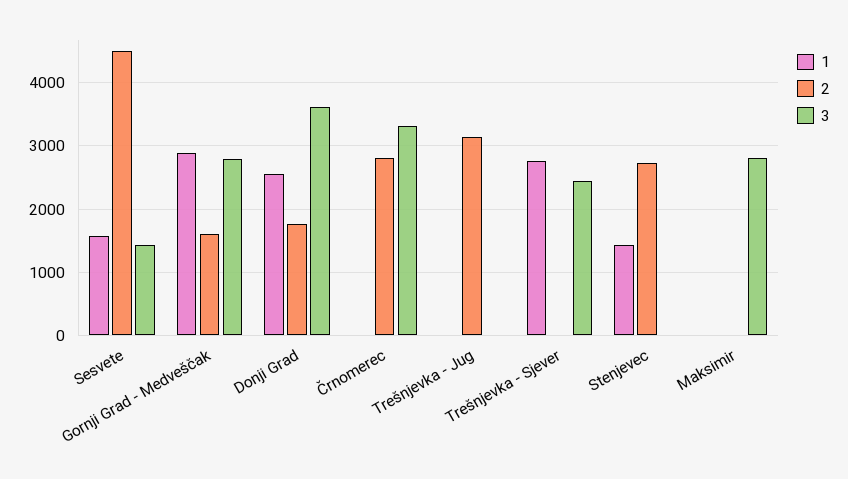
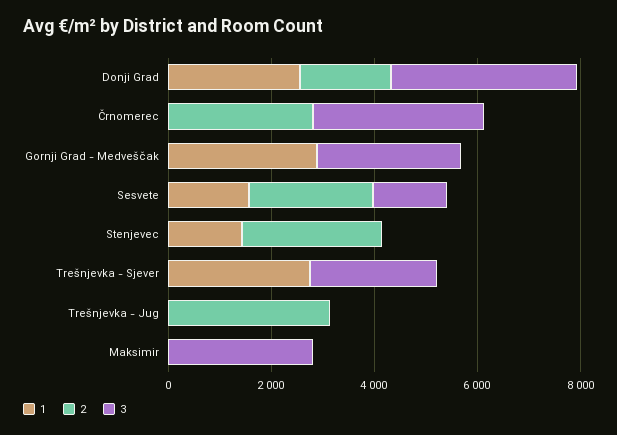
  {
    "1": {
      "Sesvete": 1600,
      "Gornji Grad - Medveščak": 2900,
      "Donji Grad": 2600,
      "Črnomerec": 0,
      "Trešnjevka - Jug": 0,
      "Trešnjevka - Sjever": 2800,
      "Stenjevec": 1400,
      "Maksimir": 0
    },
    "2": {
-     "Sesvete": 4500,
+     "Sesvete": 2500,
-     "Gornji Grad - Medveščak": 1600,
+     "Gornji Grad - Medveščak": 0,
      "Donji Grad": 1800,
      "Črnomerec": 2800,
      "Trešnjevka - Jug": 3100,
      "Trešnjevka - Sjever": 0,
      "Stenjevec": 2700,
      "Maksimir": 0
    },
    "3": {
      "Sesvete": 1400,
      "Gornji Grad - Medveščak": 2800,
      "Donji Grad": 3600,
      "Črnomerec": 3300,
      "Trešnjevka - Jug": 0,
      "Trešnjevka - Sjever": 2500,
      "Stenjevec": 0,
      "Maksimir": 2800
    }
  }

